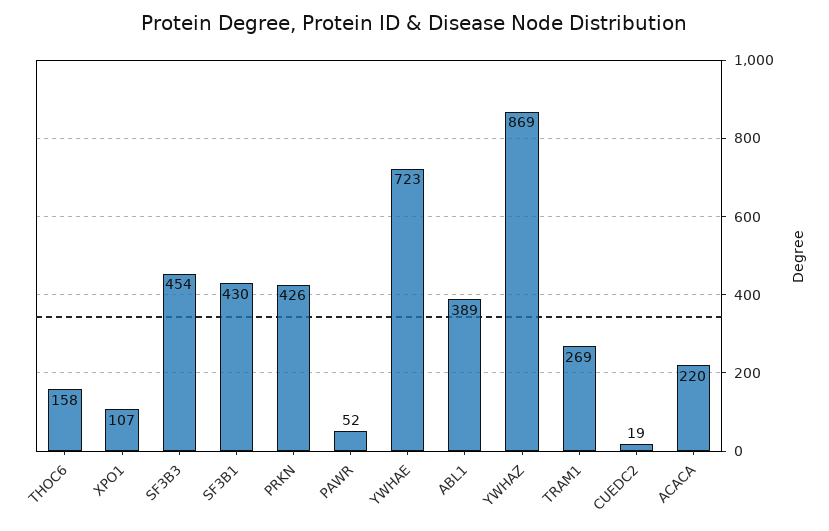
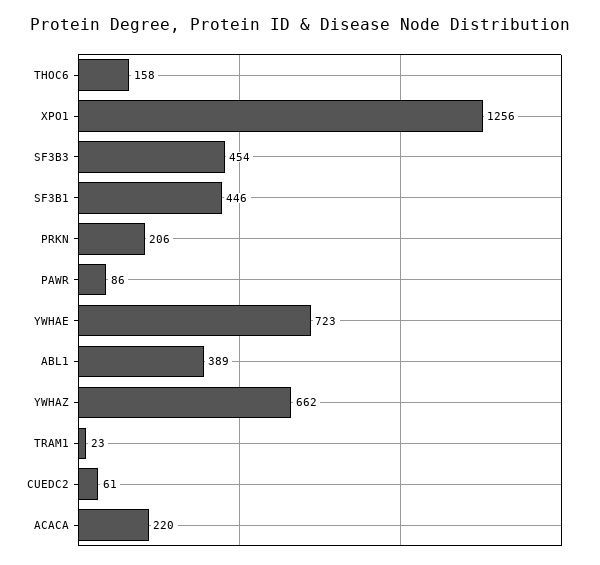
  {
    "THOC6": 158,
-   "XPO1": 107,
+   "XPO1": 1256,
    "SF3B3": 454,
-   "SF3B1": 430,
+   "SF3B1": 446,
-   "PRKN": 426,
+   "PRKN": 206,
-   "PAWR": 52,
+   "PAWR": 86,
    "YWHAE": 723,
    "ABL1": 389,
-   "YWHAZ": 869,
+   "YWHAZ": 662,
-   "TRAM1": 269,
+   "TRAM1": 23,
-   "CUEDC2": 19,
+   "CUEDC2": 61,
    "ACACA": 220
  }

